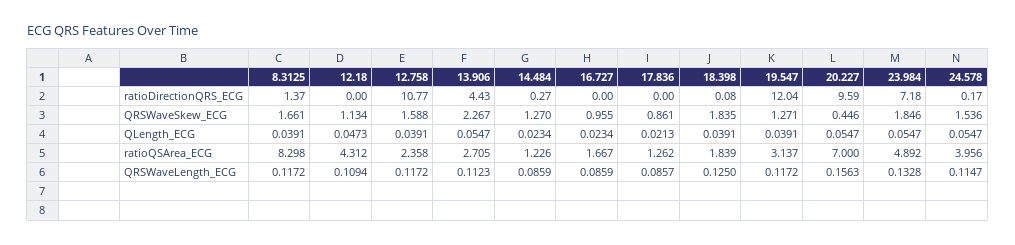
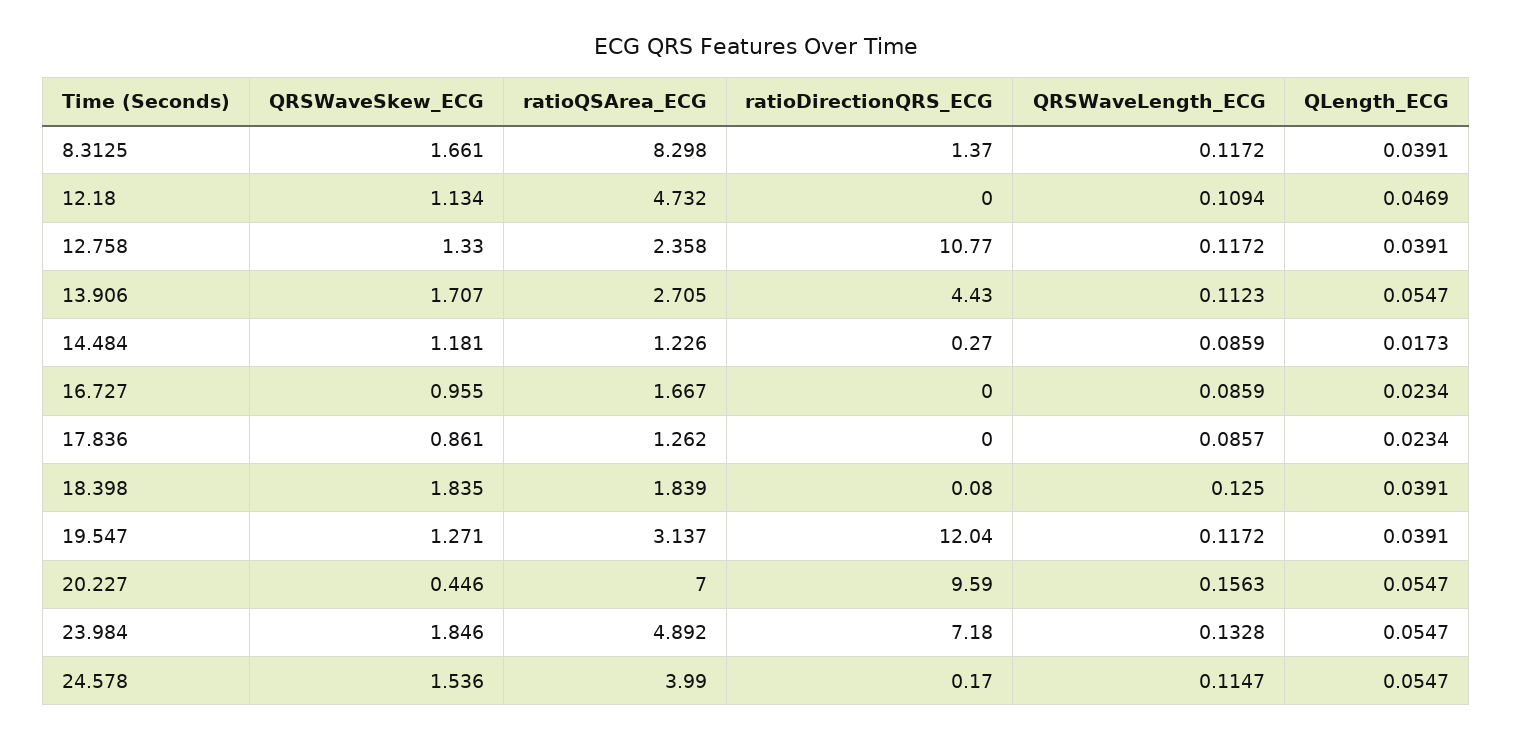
  {
    "8.3125": {
      "ratioDirectionQRS_ECG": 1.37,
      "QRSWaveSkew_ECG": 1.661,
      "QLength_ECG": 0.0391,
      "ratioQSArea_ECG": 8.298,
      "QRSWaveLength_ECG": 0.1172
    },
    "12.18": {
      "ratioDirectionQRS_ECG": 0,
      "QRSWaveSkew_ECG": 1.134,
-     "QLength_ECG": 0.0473,
+     "QLength_ECG": 0.0469,
-     "ratioQSArea_ECG": 4.312,
+     "ratioQSArea_ECG": 4.732,
      "QRSWaveLength_ECG": 0.1094
    },
    "12.758": {
      "ratioDirectionQRS_ECG": 10.77,
-     "QRSWaveSkew_ECG": 1.588,
+     "QRSWaveSkew_ECG": 1.33,
      "QLength_ECG": 0.0391,
      "ratioQSArea_ECG": 2.358,
      "QRSWaveLength_ECG": 0.1172
    },
    "13.906": {
      "ratioDirectionQRS_ECG": 4.43,
-     "QRSWaveSkew_ECG": 2.267,
+     "QRSWaveSkew_ECG": 1.707,
      "QLength_ECG": 0.0547,
      "ratioQSArea_ECG": 2.705,
      "QRSWaveLength_ECG": 0.1123
    },
    "14.484": {
      "ratioDirectionQRS_ECG": 0.27,
-     "QRSWaveSkew_ECG": 1.27,
+     "QRSWaveSkew_ECG": 1.181,
-     "QLength_ECG": 0.0234,
+     "QLength_ECG": 0.0173,
      "ratioQSArea_ECG": 1.226,
      "QRSWaveLength_ECG": 0.0859
    },
    "16.727": {
      "ratioDirectionQRS_ECG": 0,
      "QRSWaveSkew_ECG": 0.955,
      "QLength_ECG": 0.0234,
      "ratioQSArea_ECG": 1.667,
      "QRSWaveLength_ECG": 0.0859
    },
    "17.836": {
      "ratioDirectionQRS_ECG": 0,
      "QRSWaveSkew_ECG": 0.861,
-     "QLength_ECG": 0.0213,
+     "QLength_ECG": 0.0234,
      "ratioQSArea_ECG": 1.262,
      "QRSWaveLength_ECG": 0.0857
    },
    "18.398": {
      "ratioDirectionQRS_ECG": 0.08,
      "QRSWaveSkew_ECG": 1.835,
      "QLength_ECG": 0.0391,
      "ratioQSArea_ECG": 1.839,
      "QRSWaveLength_ECG": 0.125
    },
    "19.547": {
      "ratioDirectionQRS_ECG": 12.04,
      "QRSWaveSkew_ECG": 1.271,
      "QLength_ECG": 0.0391,
      "ratioQSArea_ECG": 3.137,
      "QRSWaveLength_ECG": 0.1172
    },
    "20.227": {
      "ratioDirectionQRS_ECG": 9.59,
      "QRSWaveSkew_ECG": 0.446,
      "QLength_ECG": 0.0547,
      "ratioQSArea_ECG": 7,
      "QRSWaveLength_ECG": 0.1563
    },
    "23.984": {
      "ratioDirectionQRS_ECG": 7.18,
      "QRSWaveSkew_ECG": 1.846,
      "QLength_ECG": 0.0547,
      "ratioQSArea_ECG": 4.892,
      "QRSWaveLength_ECG": 0.1328
    },
    "24.578": {
      "ratioDirectionQRS_ECG": 0.17,
      "QRSWaveSkew_ECG": 1.536,
      "QLength_ECG": 0.0547,
-     "ratioQSArea_ECG": 3.956,
+     "ratioQSArea_ECG": 3.99,
      "QRSWaveLength_ECG": 0.1147
    }
  }

